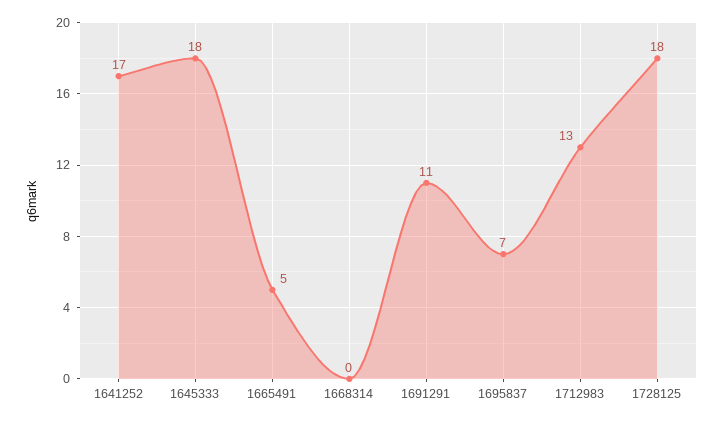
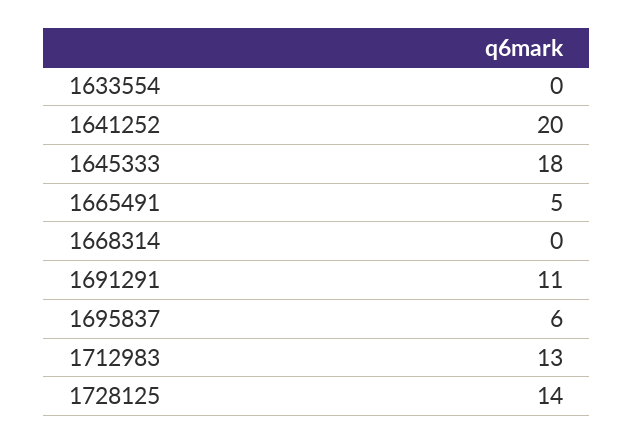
  {
-   "1641252": 17,
+   "1641252": 20,
    "1645333": 18,
    "1665491": 5,
    "1668314": 0,
    "1691291": 11,
-   "1695837": 7,
+   "1695837": 6,
    "1712983": 13,
-   "1728125": 18
+   "1728125": 14,
+   "1633554": 0
  }

